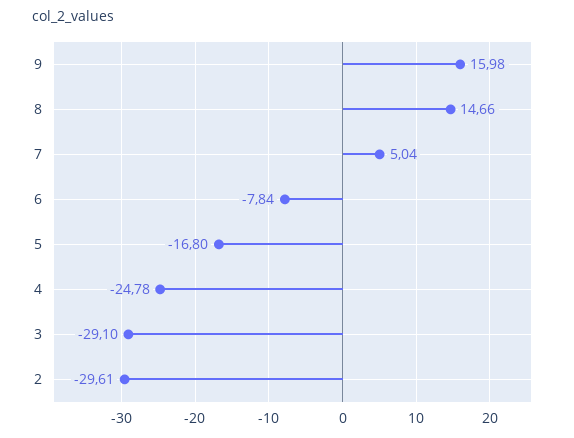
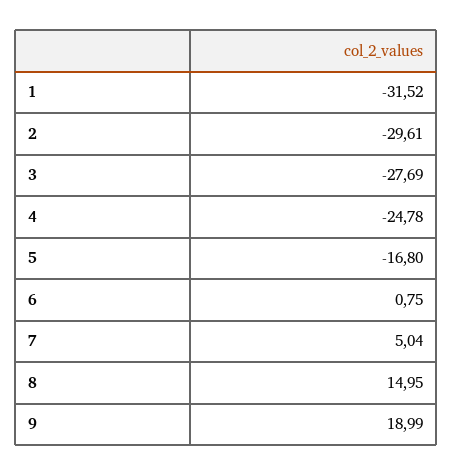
  {
-   "9": 15.98,
+   "9": 18.99,
-   "8": 14.66,
+   "8": 14.95,
    "7": 5.04,
-   "6": -7.84,
+   "6": 0.75,
    "5": -16.8,
    "4": -24.78,
-   "3": -29.1,
+   "3": -27.69,
-   "2": -29.61
+   "2": -29.61,
+   "1": -31.52
  }

